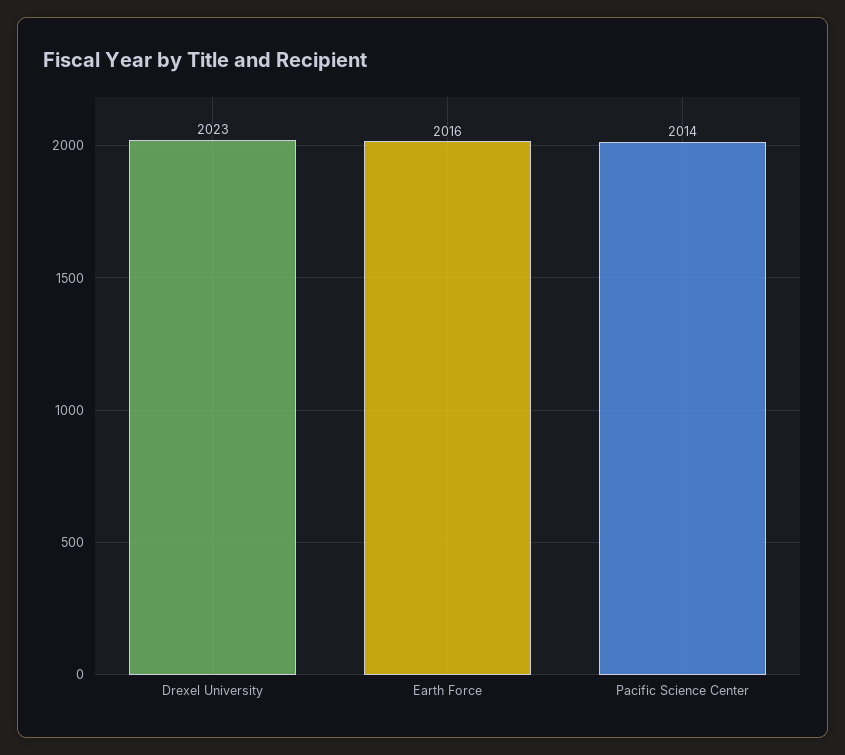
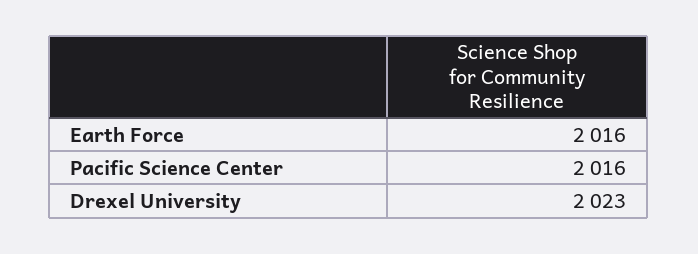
  {
    "Drexel University": 2023,
    "Earth Force": 2016,
-   "Pacific Science Center": 2014
+   "Pacific Science Center": 2016
  }

